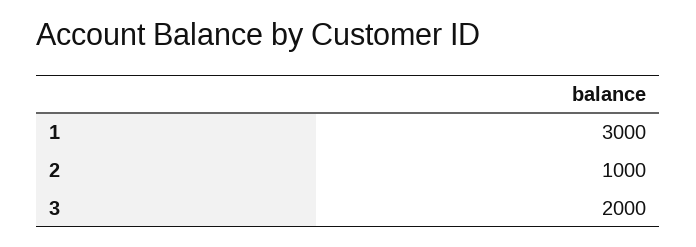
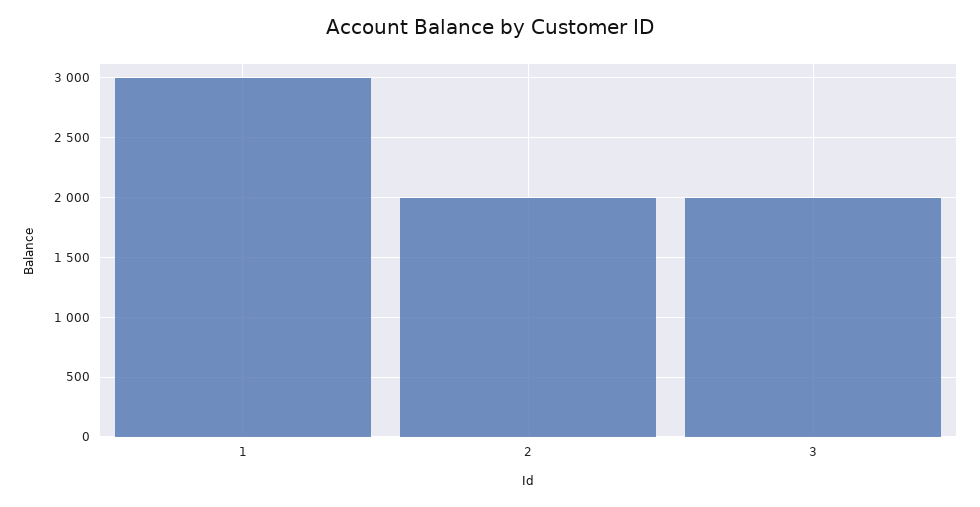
  {
    "1": 3000,
-   "2": 1000,
+   "2": 2000,
    "3": 2000
  }

